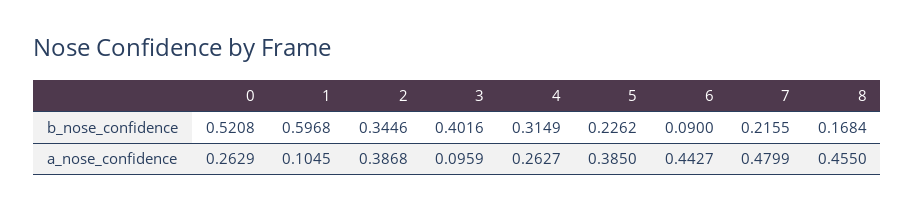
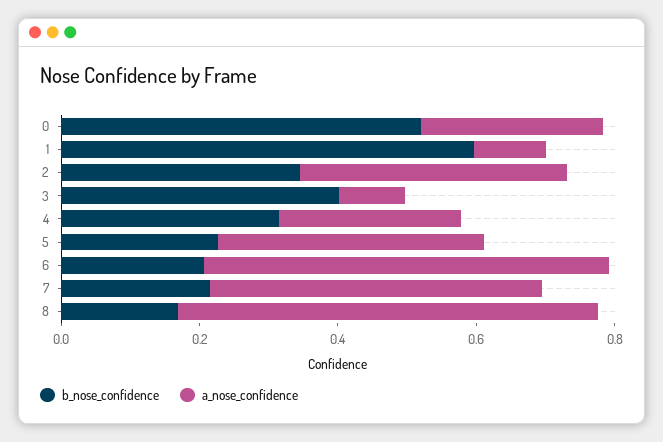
  {
    "b_nose_confidence": {
      "0": 0.5208,
      "1": 0.5968,
      "2": 0.3446,
      "3": 0.4016,
      "4": 0.3149,
      "5": 0.2262,
-     "6": 0.09,
+     "6": 0.2,
      "7": 0.2155,
      "8": 0.1684
    },
    "a_nose_confidence": {
      "0": 0.2629,
      "1": 0.1045,
      "2": 0.3868,
      "3": 0.0959,
      "4": 0.2627,
      "5": 0.385,
-     "6": 0.4427,
+     "6": 0.6,
      "7": 0.4799,
-     "8": 0.455
+     "8": 0.6
    }
  }

